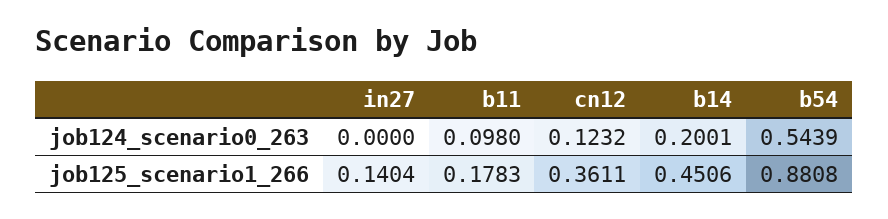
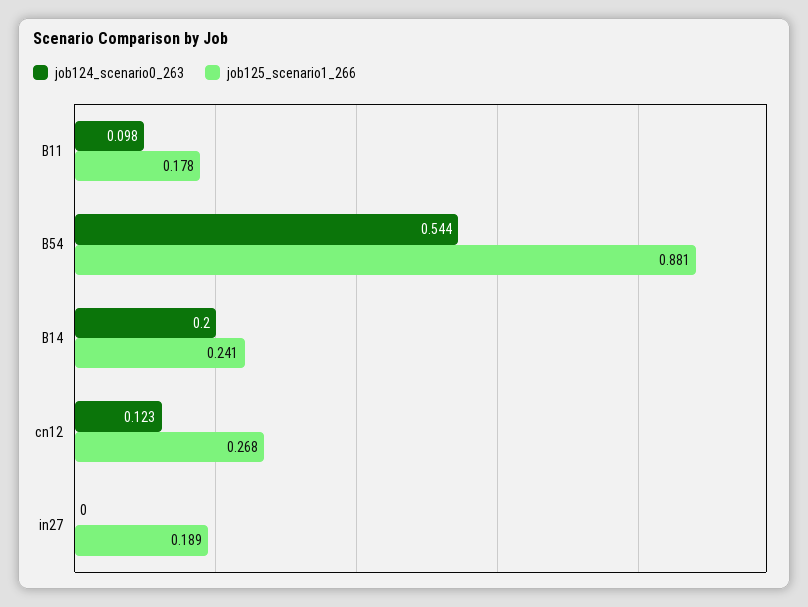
  {
    "job124_scenario0_263": {
      "in27": 0,
      "b11": 0.098,
      "cn12": 0.1232,
      "b14": 0.2001,
      "b54": 0.5439
    },
    "job125_scenario1_266": {
-     "in27": 0.1404,
+     "in27": 0.189,
      "b11": 0.1783,
-     "cn12": 0.3611,
+     "cn12": 0.268,
-     "b14": 0.4506,
+     "b14": 0.241,
      "b54": 0.8808
    }
  }

